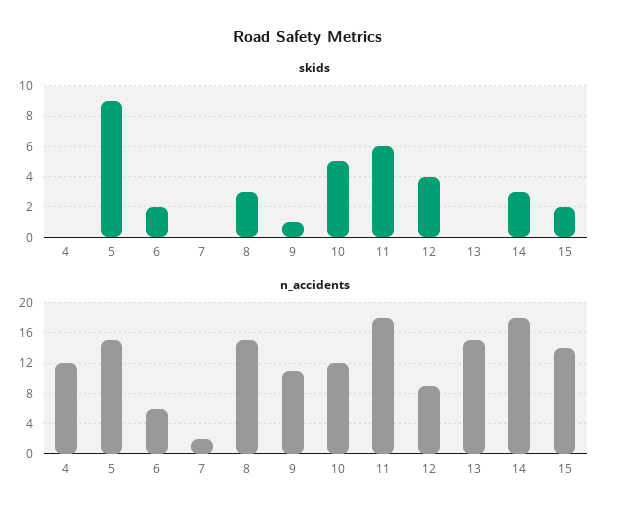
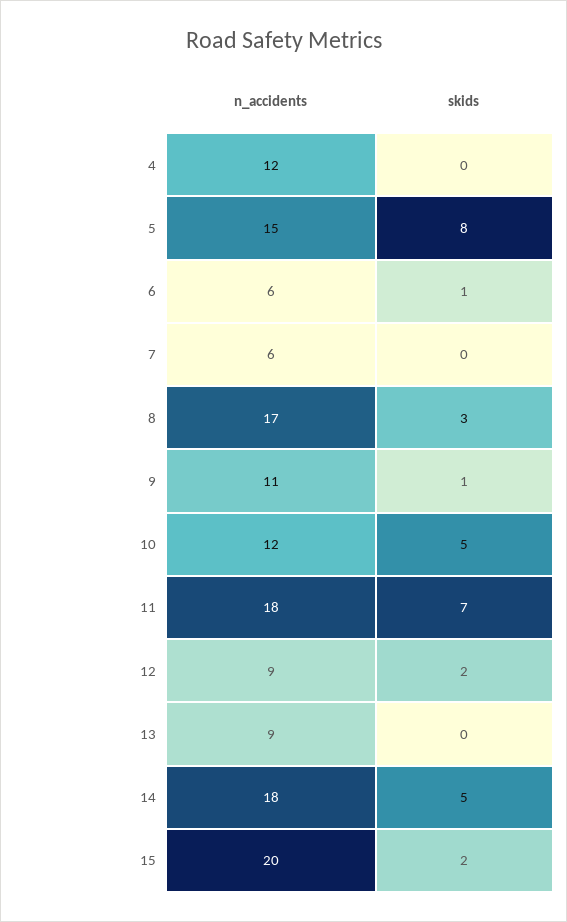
  {
    "skids": {
      "4": 0,
-     "5": 9,
+     "5": 8,
-     "6": 2,
+     "6": 1,
      "7": 0,
      "8": 3,
      "9": 1,
      "10": 5,
-     "11": 6,
+     "11": 7,
-     "12": 4,
+     "12": 2,
      "13": 0,
-     "14": 3,
+     "14": 5,
      "15": 2
    },
    "n_accidents": {
      "4": 12,
      "5": 15,
      "6": 6,
-     "7": 2,
+     "7": 6,
-     "8": 15,
+     "8": 17,
      "9": 11,
      "10": 12,
      "11": 18,
      "12": 9,
-     "13": 15,
+     "13": 9,
      "14": 18,
-     "15": 14
+     "15": 20
    }
  }

